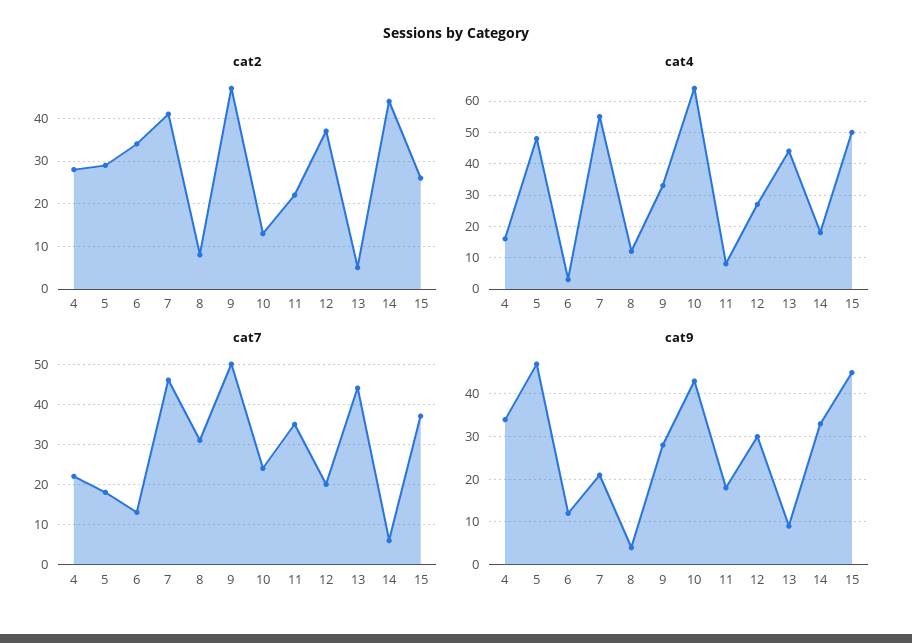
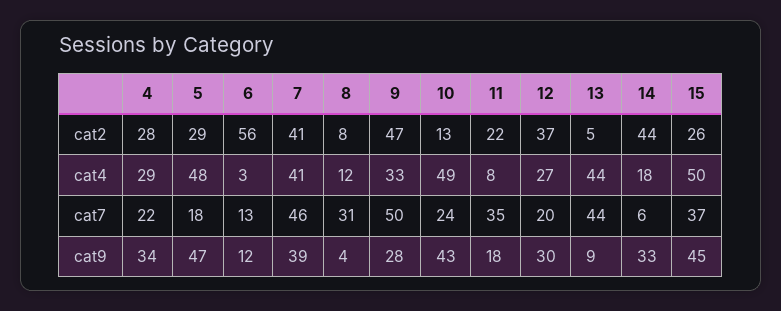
  {
    "cat2": {
      "4": 28,
      "5": 29,
-     "6": 35,
+     "6": 56,
      "7": 41,
      "8": 8,
      "9": 47,
      "10": 13,
      "11": 22,
      "12": 37,
      "13": 5,
      "14": 44,
      "15": 26
    },
    "cat4": {
-     "4": 15,
+     "4": 29,
      "5": 48,
      "6": 3,
-     "7": 55,
+     "7": 41,
      "8": 12,
      "9": 33,
-     "10": 65,
+     "10": 49,
      "11": 8,
      "12": 27,
      "13": 44,
      "14": 18,
      "15": 50
    },
    "cat7": {
      "4": 22,
      "5": 18,
      "6": 13,
      "7": 46,
      "8": 31,
      "9": 50,
      "10": 24,
      "11": 35,
      "12": 20,
      "13": 44,
      "14": 6,
      "15": 37
    },
    "cat9": {
      "4": 34,
      "5": 47,
      "6": 12,
-     "7": 20,
+     "7": 39,
      "8": 4,
      "9": 28,
      "10": 43,
      "11": 18,
      "12": 30,
      "13": 9,
      "14": 33,
      "15": 45
    }
  }

